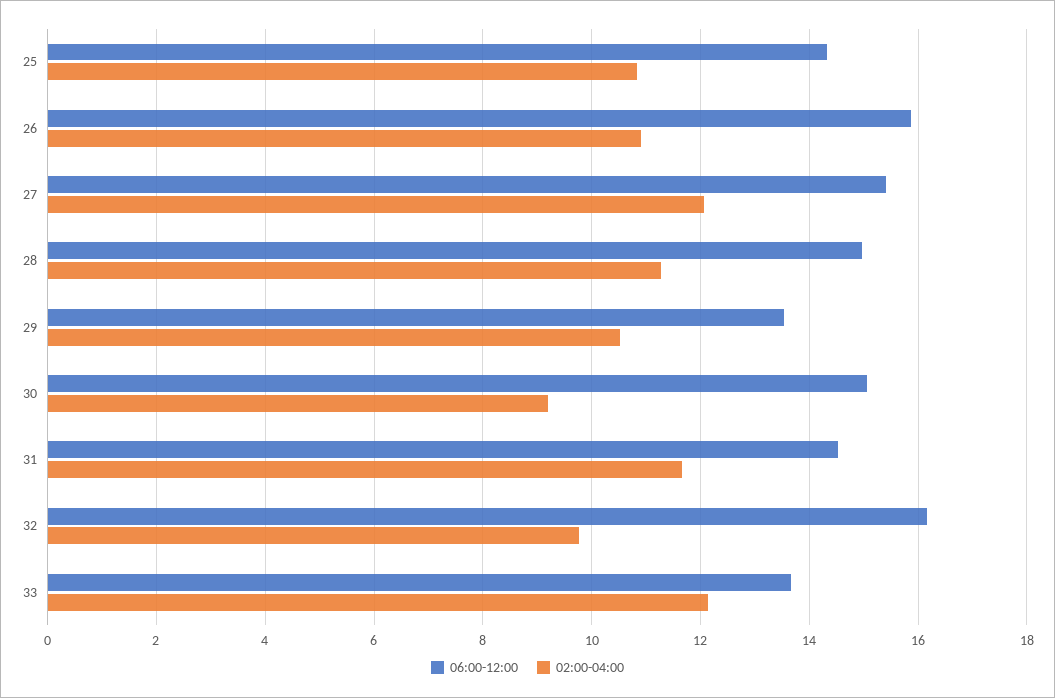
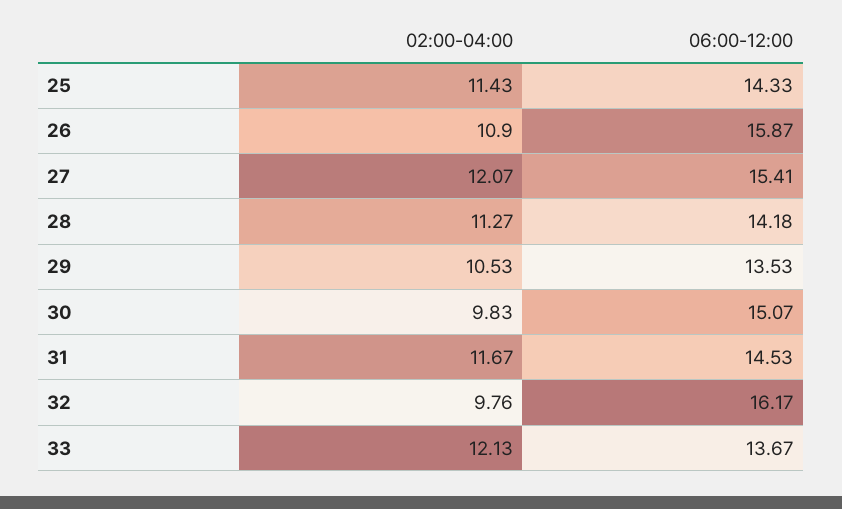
  {
    "06:00-12:00": {
      "25": 14.33,
      "26": 15.87,
      "27": 15.41,
-     "28": 15,
+     "28": 14.18,
      "29": 13.53,
      "30": 15.07,
      "31": 14.53,
      "32": 16.17,
      "33": 13.67
    },
    "02:00-04:00": {
-     "25": 10.8,
+     "25": 11.43,
      "26": 10.9,
      "27": 12.07,
      "28": 11.27,
      "29": 10.53,
-     "30": 9.2,
+     "30": 9.83,
      "31": 11.67,
      "32": 9.76,
      "33": 12.13
    }
  }

